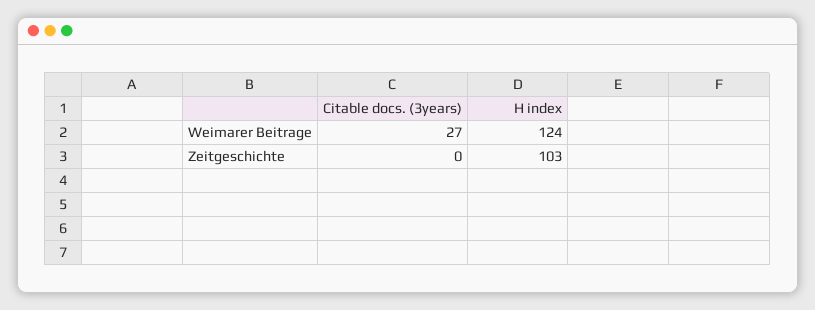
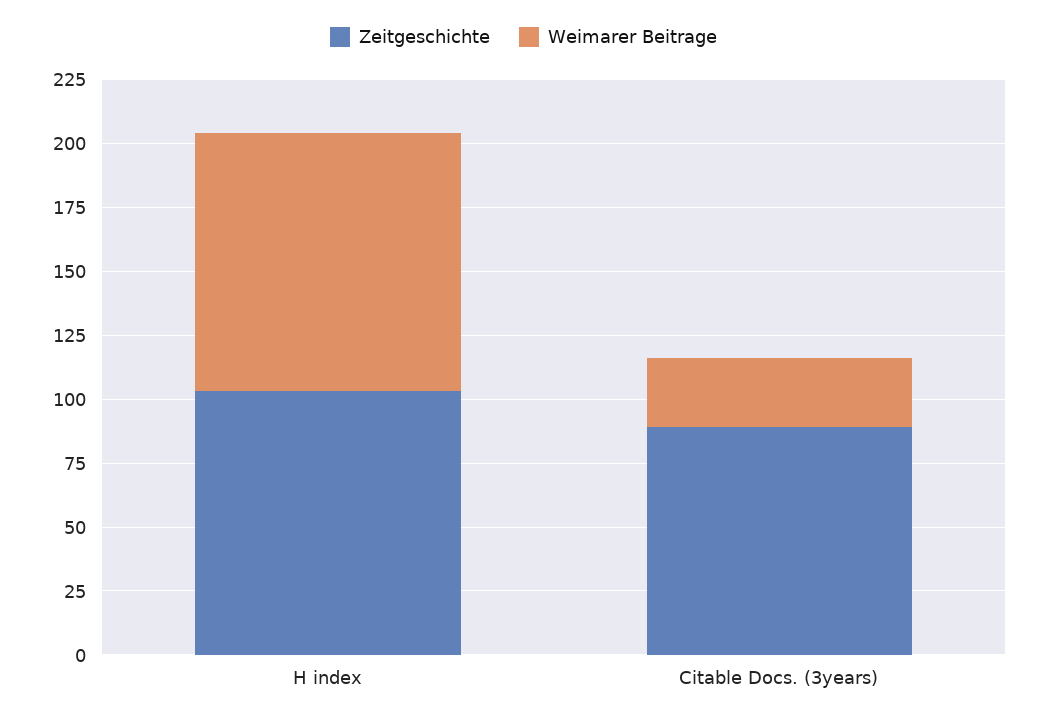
  {
    "Weimarer Beitrage": {
      "Citable docs. (3years)": 27,
-     "H index": 124
+     "H index": 100
    },
    "Zeitgeschichte": {
-     "Citable docs. (3years)": 0,
+     "Citable docs. (3years)": 90,
      "H index": 103
    }
  }

